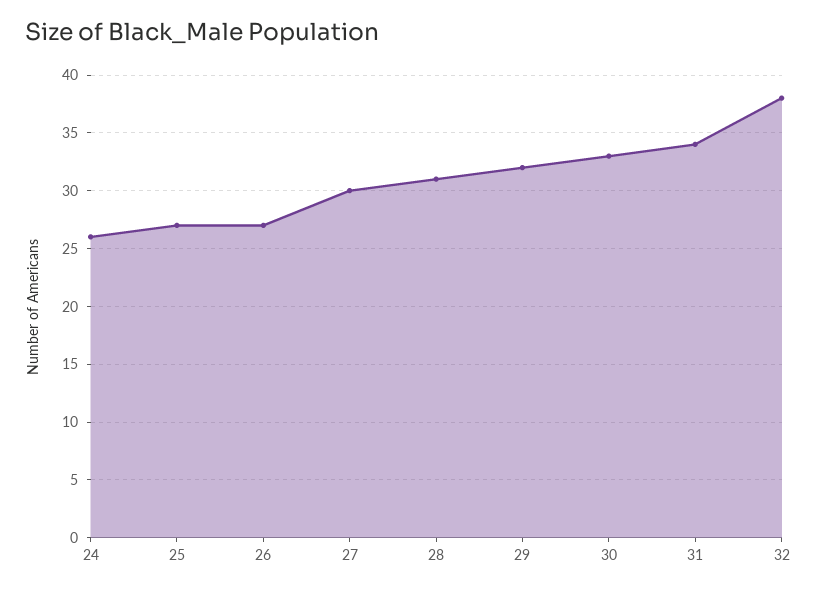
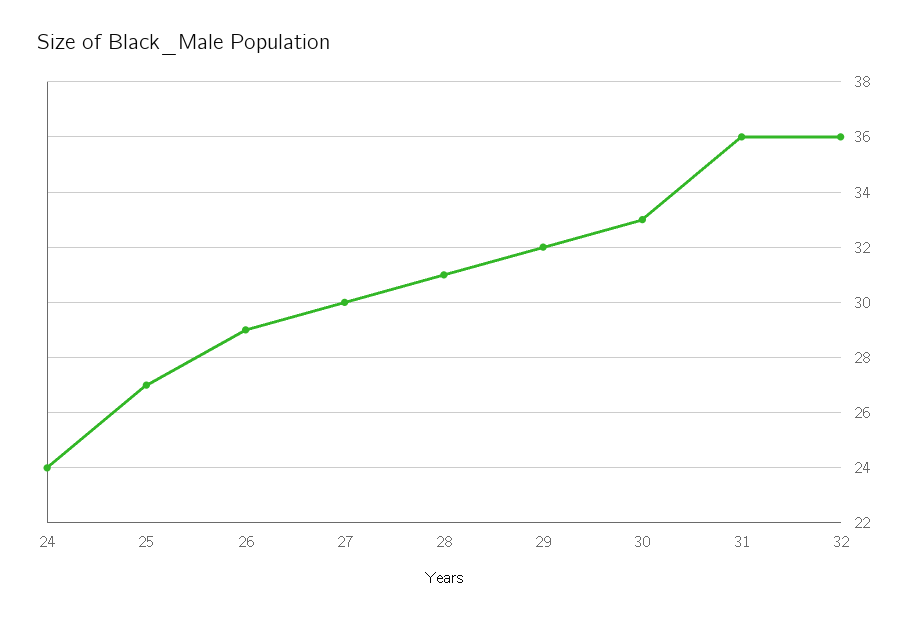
  {
-   "24": 26,
+   "24": 24,
    "25": 27,
-   "26": 27,
+   "26": 29,
    "27": 30,
    "28": 31,
    "29": 32,
    "30": 33,
-   "31": 34,
+   "31": 36,
-   "32": 38
+   "32": 36
  }

